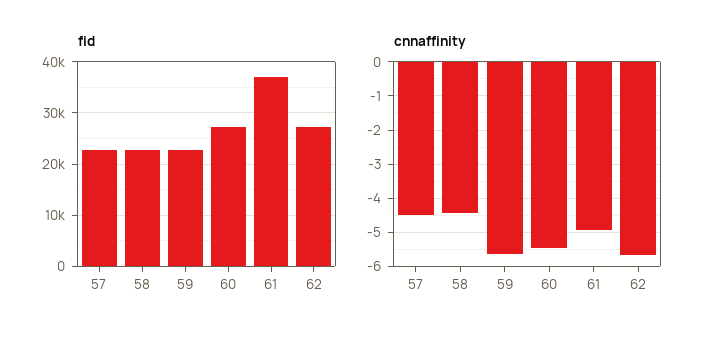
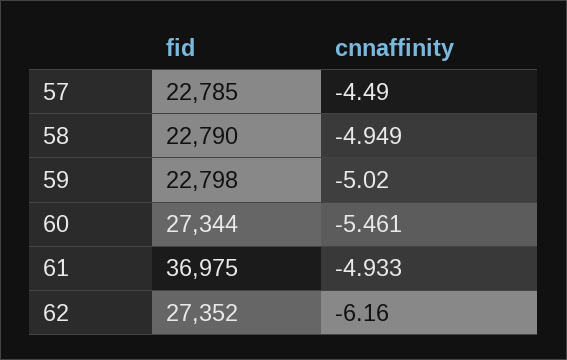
  {
    "fid": {
      "57": 22785,
      "58": 22790,
      "59": 22798,
      "60": 27344,
      "61": 36975,
      "62": 27352
    },
    "cnnaffinity": {
      "57": -4.49,
-     "58": -4.4,
+     "58": -4.949,
-     "59": -5.6,
+     "59": -5.02,
      "60": -5.461,
      "61": -4.933,
-     "62": -5.6
+     "62": -6.16
    }
  }

